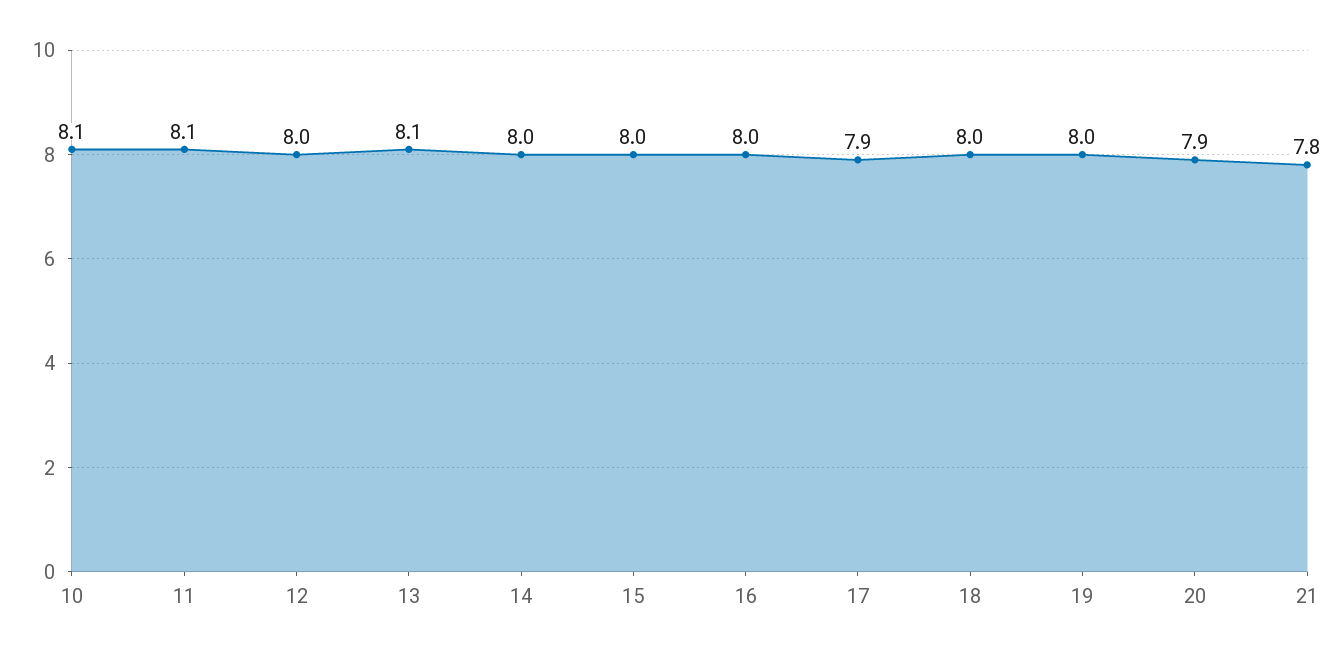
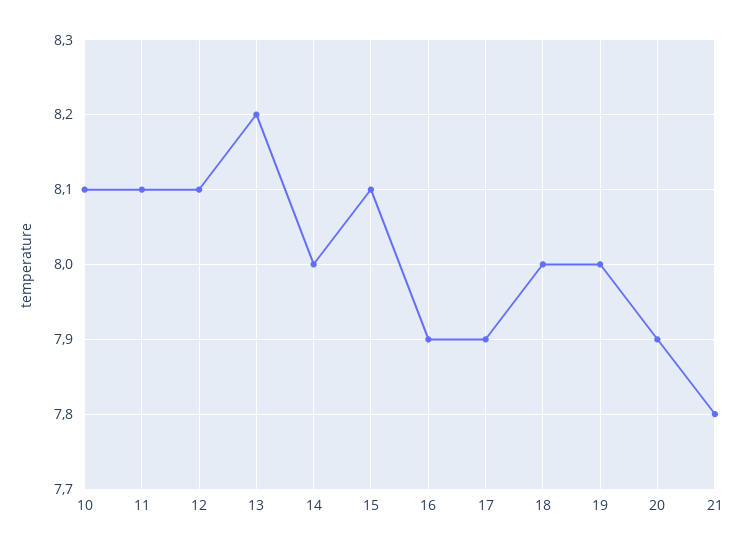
  {
    "10": 8.1,
    "11": 8.1,
-   "12": 8,
+   "12": 8.1,
-   "13": 8.1,
+   "13": 8.2,
    "14": 8,
-   "15": 8,
+   "15": 8.1,
-   "16": 8,
+   "16": 7.9,
    "17": 7.9,
    "18": 8,
    "19": 8,
    "20": 7.9,
    "21": 7.8
  }

